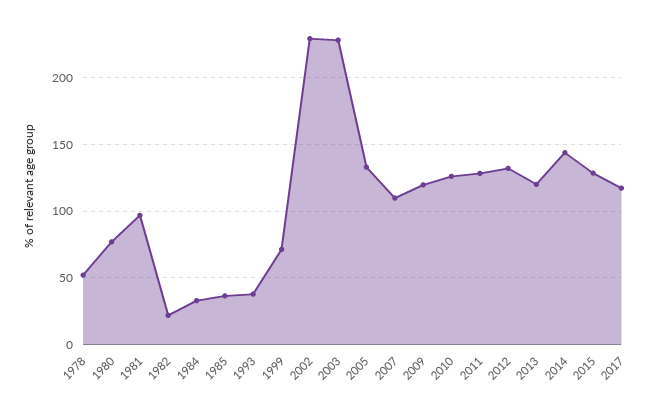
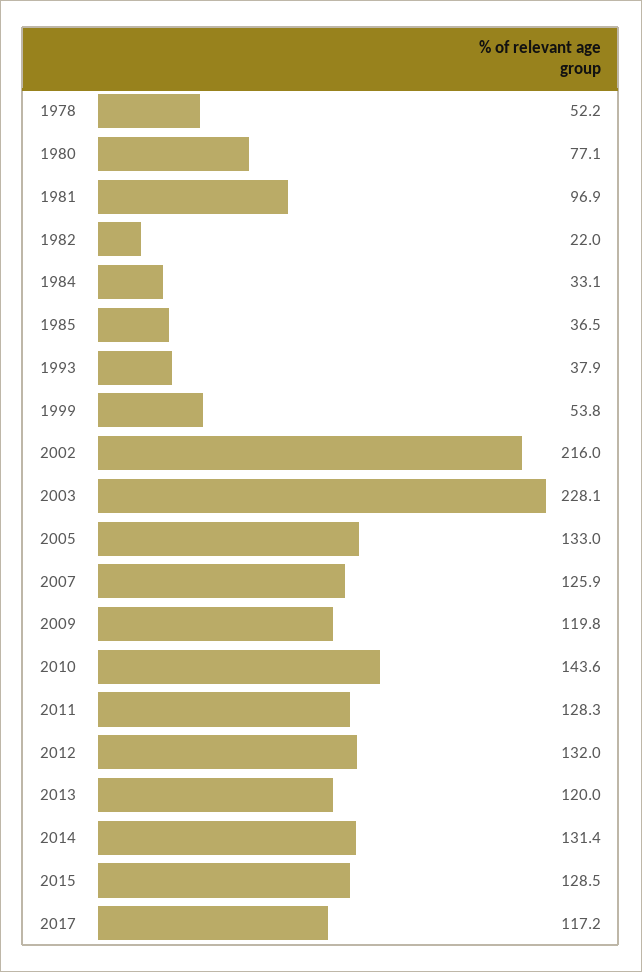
  {
    "1978": 52.2,
    "1980": 77.1,
    "1981": 96.9,
    "1982": 22,
    "1984": 33.1,
    "1985": 36.5,
    "1993": 37.9,
-   "1999": 70,
+   "1999": 53.8,
-   "2002": 230,
+   "2002": 216,
    "2003": 228.1,
    "2005": 133,
-   "2007": 110,
+   "2007": 125.9,
    "2009": 119.8,
-   "2010": 125,
+   "2010": 143.6,
    "2011": 128.3,
    "2012": 132,
    "2013": 120,
-   "2014": 145,
+   "2014": 131.4,
    "2015": 128.5,
    "2017": 117.2
  }

